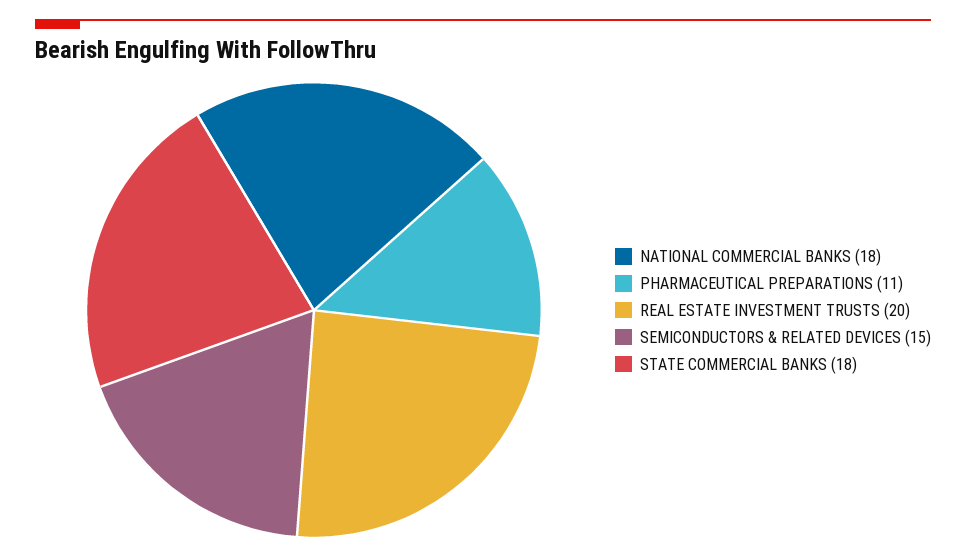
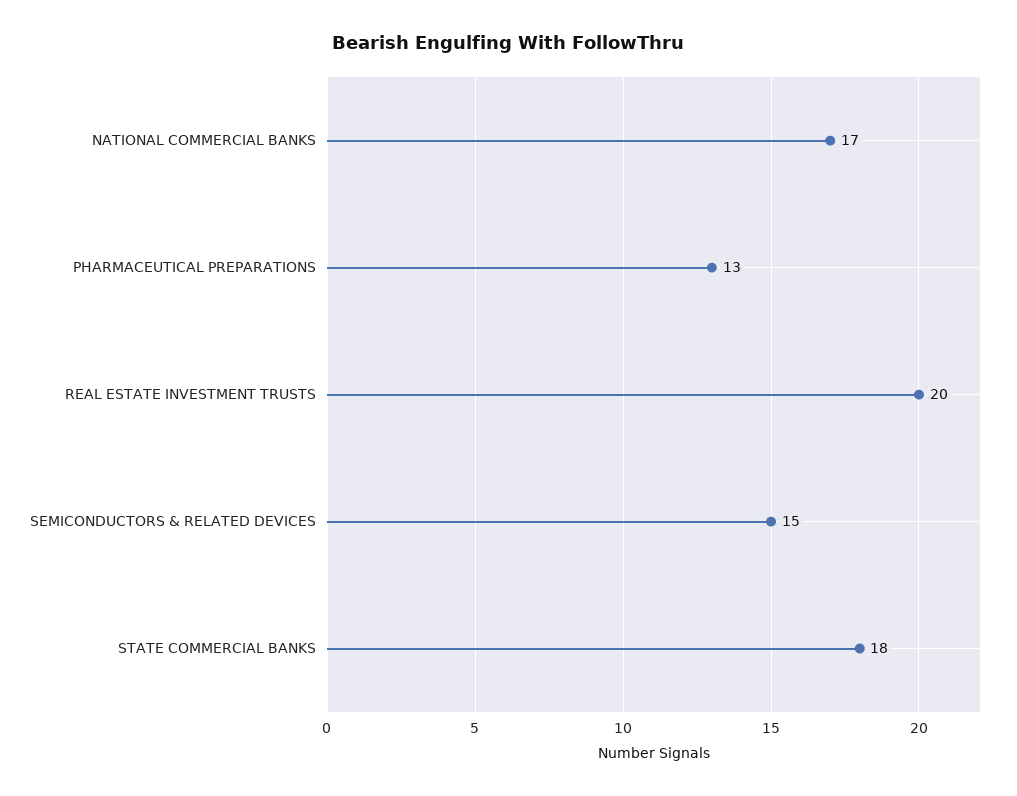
  {
-   "NATIONAL COMMERCIAL BANKS": 18,
+   "NATIONAL COMMERCIAL BANKS": 17,
-   "PHARMACEUTICAL PREPARATIONS": 11,
+   "PHARMACEUTICAL PREPARATIONS": 13,
    "REAL ESTATE INVESTMENT TRUSTS": 20,
    "SEMICONDUCTORS & RELATED DEVICES": 15,
    "STATE COMMERCIAL BANKS": 18
  }

